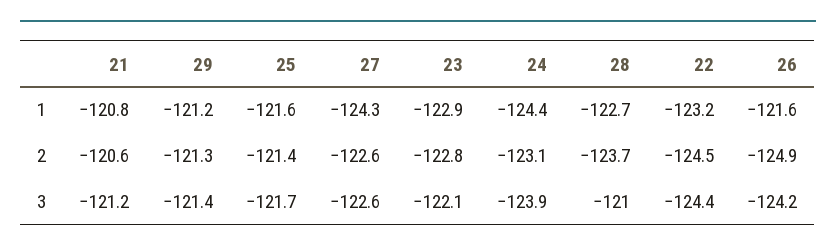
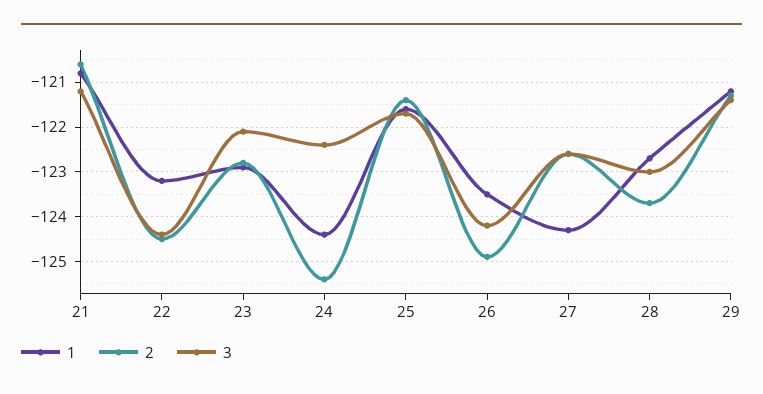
  {
    "1": {
      "21": -120.8,
      "29": -121.2,
      "25": -121.6,
      "27": -124.3,
      "23": -122.9,
      "24": -124.4,
      "28": -122.7,
      "22": -123.2,
-     "26": -121.6
+     "26": -123.5
    },
    "2": {
      "21": -120.6,
      "29": -121.3,
      "25": -121.4,
      "27": -122.6,
      "23": -122.8,
-     "24": -123.1,
+     "24": -125.5,
      "28": -123.7,
      "22": -124.5,
      "26": -124.9
    },
    "3": {
      "21": -121.2,
      "29": -121.4,
      "25": -121.7,
      "27": -122.6,
      "23": -122.1,
-     "24": -123.9,
+     "24": -122.5,
-     "28": -121,
+     "28": -123,
      "22": -124.4,
      "26": -124.2
    }
  }

